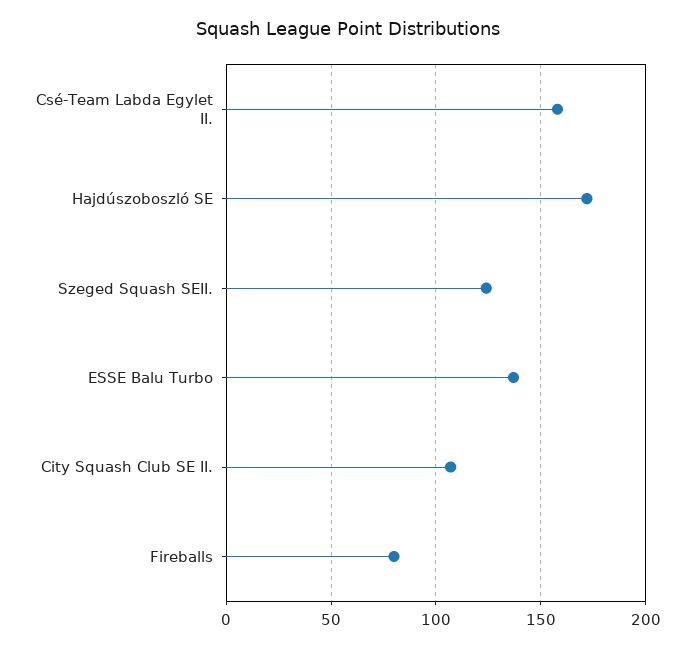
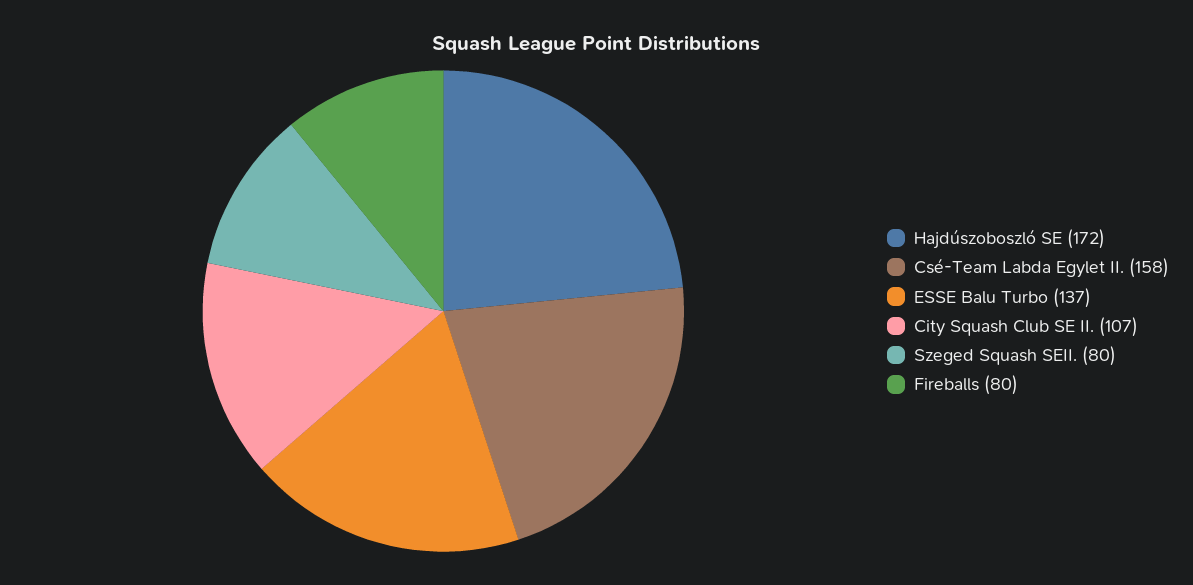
  {
    "Csé-Team Labda Egylet II.": 158,
    "Hajdúszoboszló SE": 172,
-   "Szeged Squash SEII.": 125,
+   "Szeged Squash SEII.": 80,
    "ESSE Balu Turbo": 137,
    "City Squash Club SE II.": 107,
    "Fireballs": 80
  }

